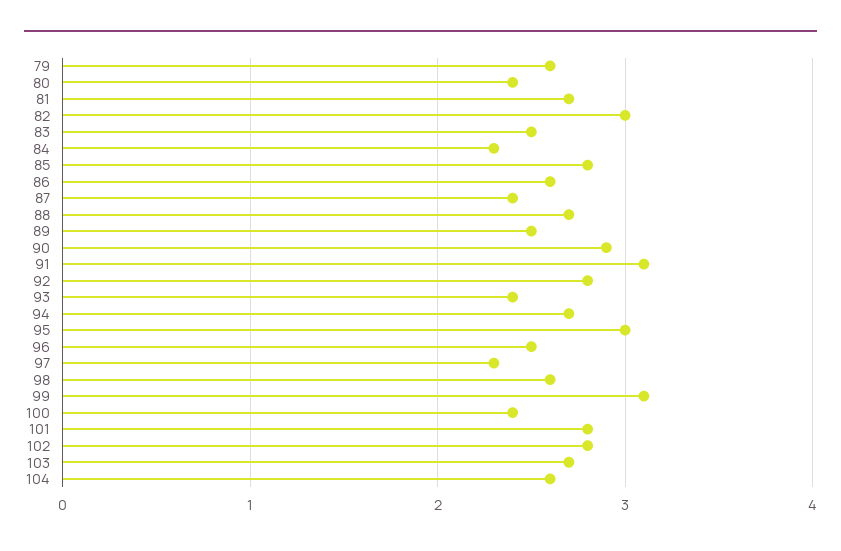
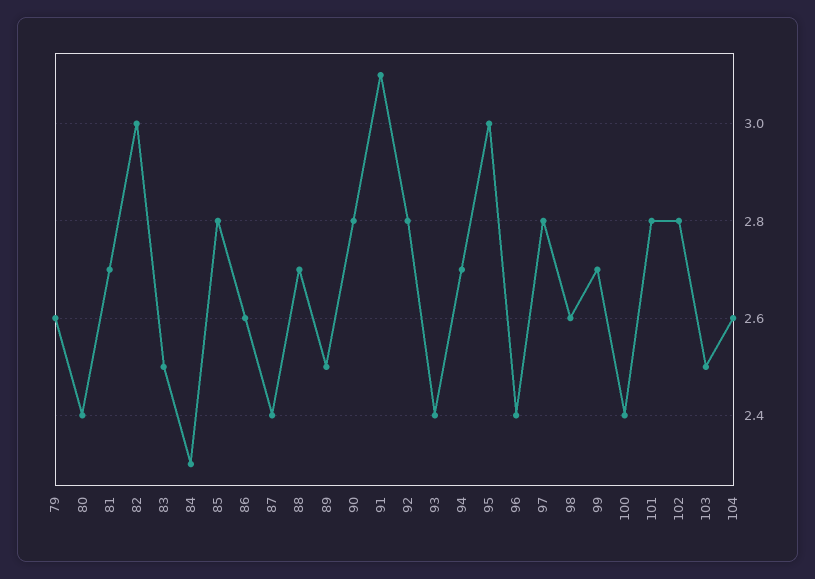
  {
    "79": 2.6,
    "80": 2.4,
    "81": 2.7,
    "82": 3,
    "83": 2.5,
    "84": 2.3,
    "85": 2.8,
    "86": 2.6,
    "87": 2.4,
    "88": 2.7,
    "89": 2.5,
-   "90": 2.9,
+   "90": 2.8,
    "91": 3.1,
    "92": 2.8,
    "93": 2.4,
    "94": 2.7,
    "95": 3,
-   "96": 2.5,
+   "96": 2.4,
-   "97": 2.3,
+   "97": 2.8,
    "98": 2.6,
-   "99": 3.1,
+   "99": 2.7,
    "100": 2.4,
    "101": 2.8,
    "102": 2.8,
-   "103": 2.7,
+   "103": 2.5,
    "104": 2.6
  }

